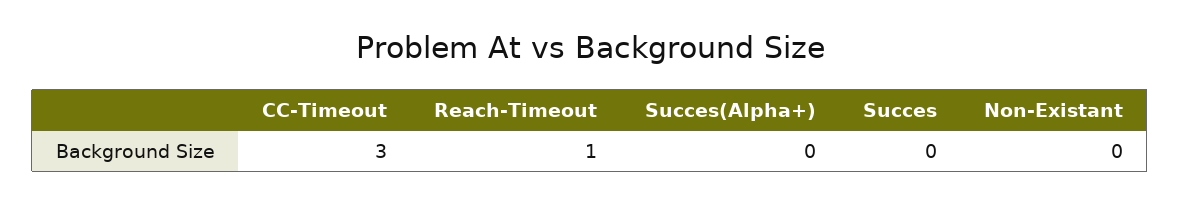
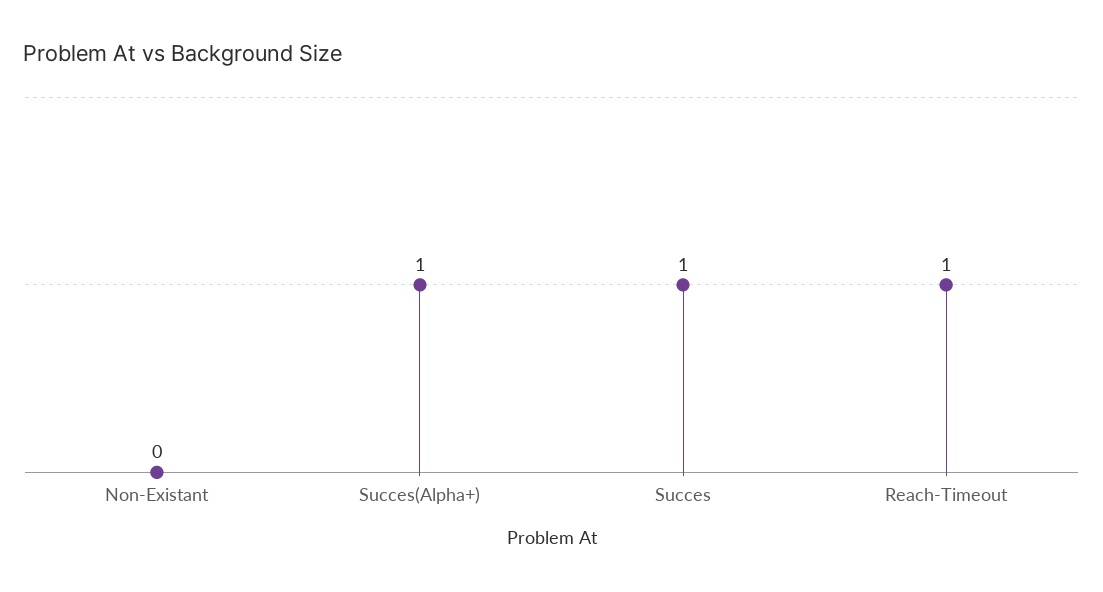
  {
-   "CC-Timeout": 3,
    "Reach-Timeout": 1,
-   "Succes(Alpha+)": 0,
+   "Succes(Alpha+)": 1,
-   "Succes": 0,
+   "Succes": 1,
    "Non-Existant": 0
  }

